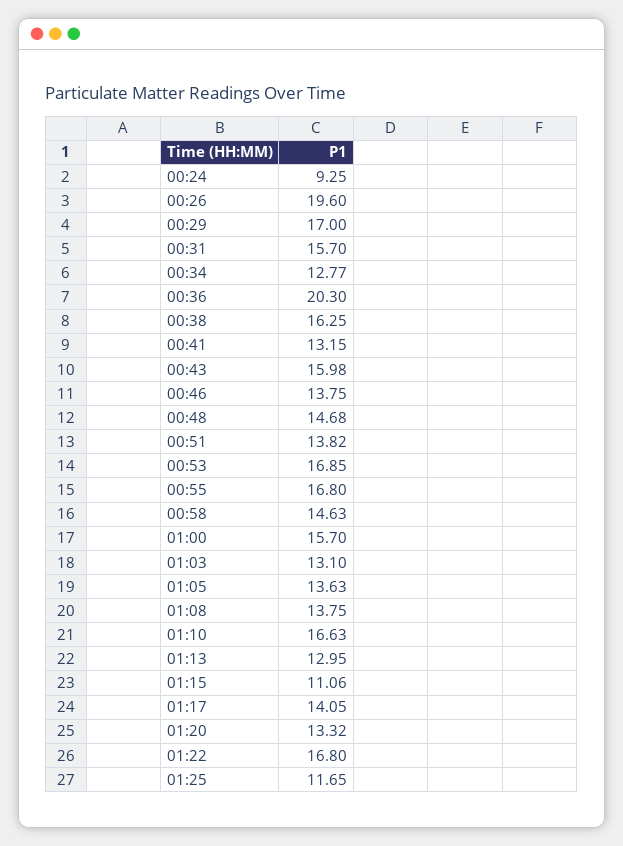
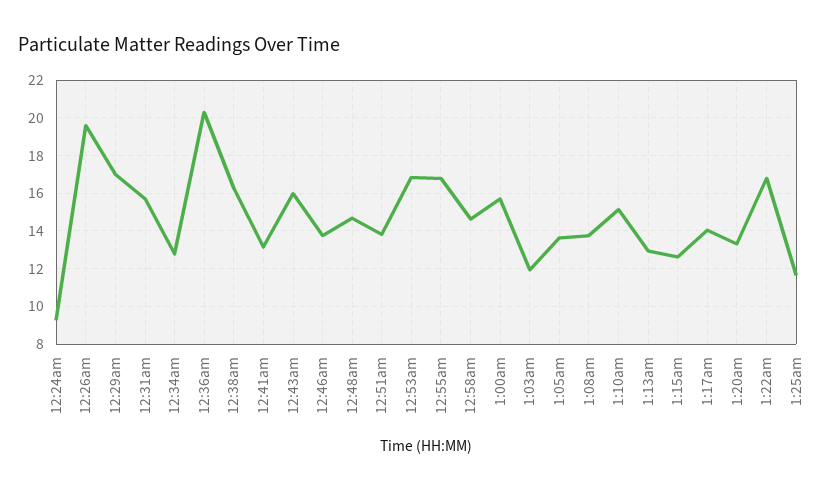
  {
    "00:24": 9.25,
    "00:26": 19.6,
    "00:29": 17,
    "00:31": 15.7,
    "00:34": 12.77,
    "00:36": 20.3,
    "00:38": 16.25,
    "00:41": 13.15,
    "00:43": 15.98,
    "00:46": 13.75,
    "00:48": 14.68,
    "00:51": 13.82,
    "00:53": 16.85,
    "00:55": 16.8,
    "00:58": 14.63,
    "01:00": 15.7,
-   "01:03": 13.1,
+   "01:03": 12,
    "01:05": 13.63,
    "01:08": 13.75,
-   "01:10": 16.63,
+   "01:10": 15,
    "01:13": 12.95,
-   "01:15": 11.06,
+   "01:15": 12.5,
    "01:17": 14.05,
    "01:20": 13.32,
    "01:22": 16.8,
    "01:25": 11.65
  }

